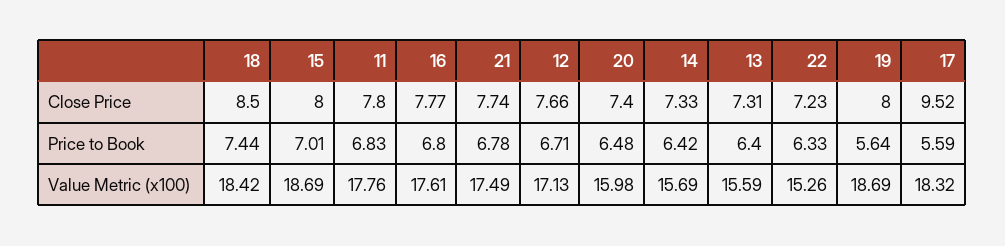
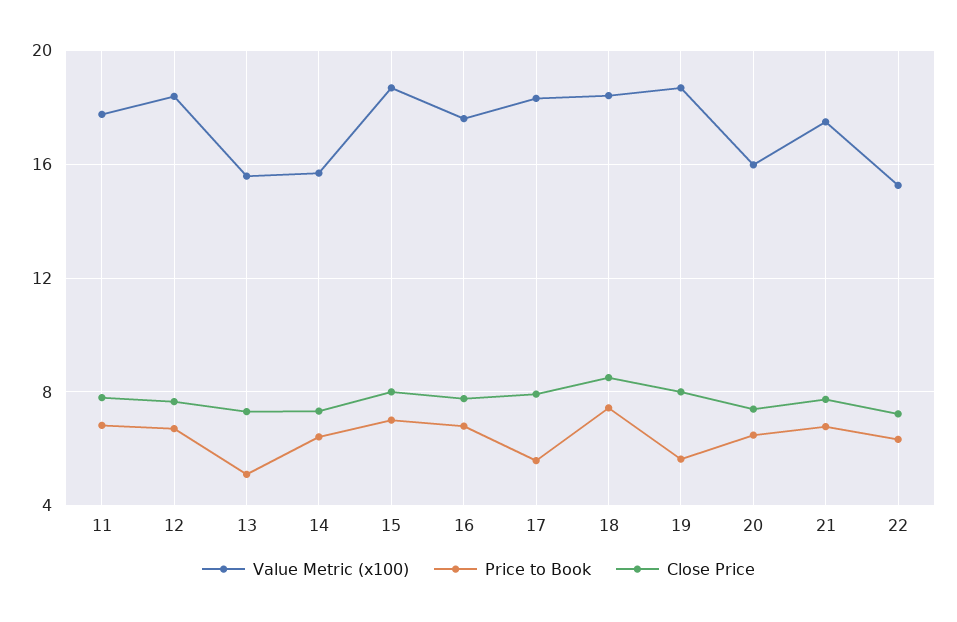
  {
    "Close Price": {
      "18": 8.5,
      "15": 8,
      "11": 7.8,
      "16": 7.77,
      "21": 7.74,
      "12": 7.66,
      "20": 7.4,
      "14": 7.33,
      "13": 7.31,
      "22": 7.23,
      "19": 8,
-     "17": 9.52
+     "17": 8
    },
    "Price to Book": {
      "18": 7.44,
      "15": 7.01,
      "11": 6.83,
      "16": 6.8,
      "21": 6.78,
      "12": 6.71,
      "20": 6.48,
      "14": 6.42,
-     "13": 6.4,
+     "13": 5,
      "22": 6.33,
      "19": 5.64,
      "17": 5.59
    },
    "Value Metric (x100)": {
      "18": 18.42,
      "15": 18.69,
      "11": 17.76,
      "16": 17.61,
      "21": 17.49,
-     "12": 17.13,
+     "12": 18.5,
      "20": 15.98,
      "14": 15.69,
      "13": 15.59,
      "22": 15.26,
      "19": 18.69,
      "17": 18.32
    }
  }

